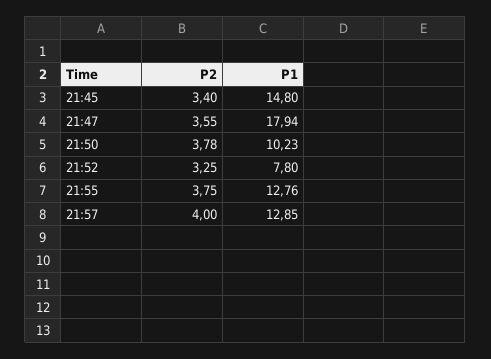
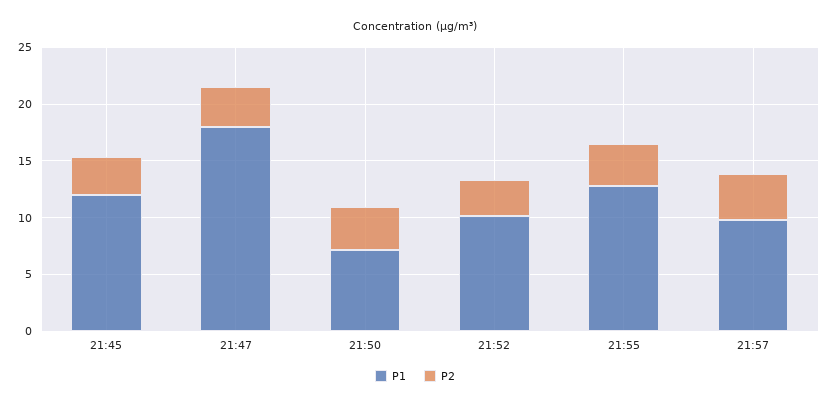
  {
    "P2": {
      "21:45": 3.4,
      "21:47": 3.55,
      "21:50": 3.78,
      "21:52": 3.25,
      "21:55": 3.75,
      "21:57": 4
    },
    "P1": {
-     "21:45": 14.8,
+     "21:45": 12,
      "21:47": 17.94,
-     "21:50": 10.23,
+     "21:50": 7,
-     "21:52": 7.8,
+     "21:52": 10,
      "21:55": 12.76,
-     "21:57": 12.85
+     "21:57": 10
    }
  }

